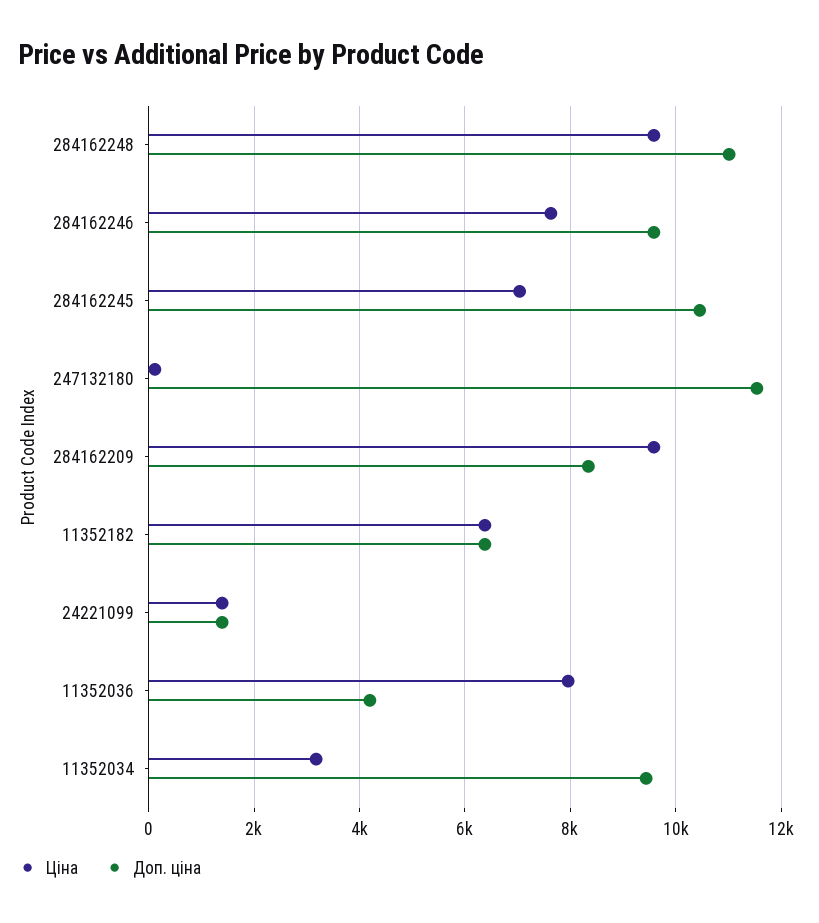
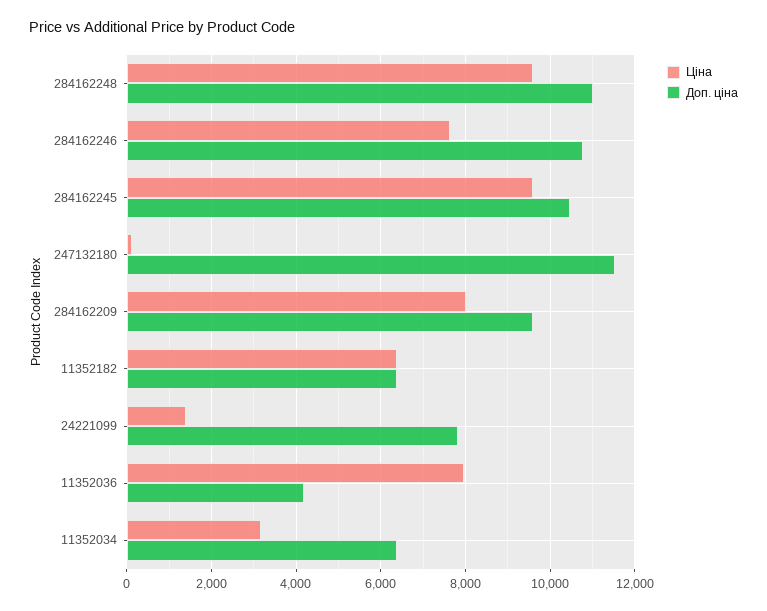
  {
    "Ціна": {
      "284162248": 9600,
      "284162246": 7600,
-     "284162245": 7000,
+     "284162245": 9600,
      "247132180": 200,
-     "284162209": 9600,
+     "284162209": 8000,
      "11352182": 6400,
      "24221099": 1400,
      "11352036": 8000,
      "11352034": 3200
    },
    "Доп. ціна": {
      "284162248": 11000,
-     "284162246": 9600,
+     "284162246": 10800,
      "284162245": 10400,
      "247132180": 11600,
-     "284162209": 8400,
+     "284162209": 9600,
      "11352182": 6400,
-     "24221099": 1400,
+     "24221099": 7800,
      "11352036": 4200,
-     "11352034": 9400
+     "11352034": 6400
    }
  }

